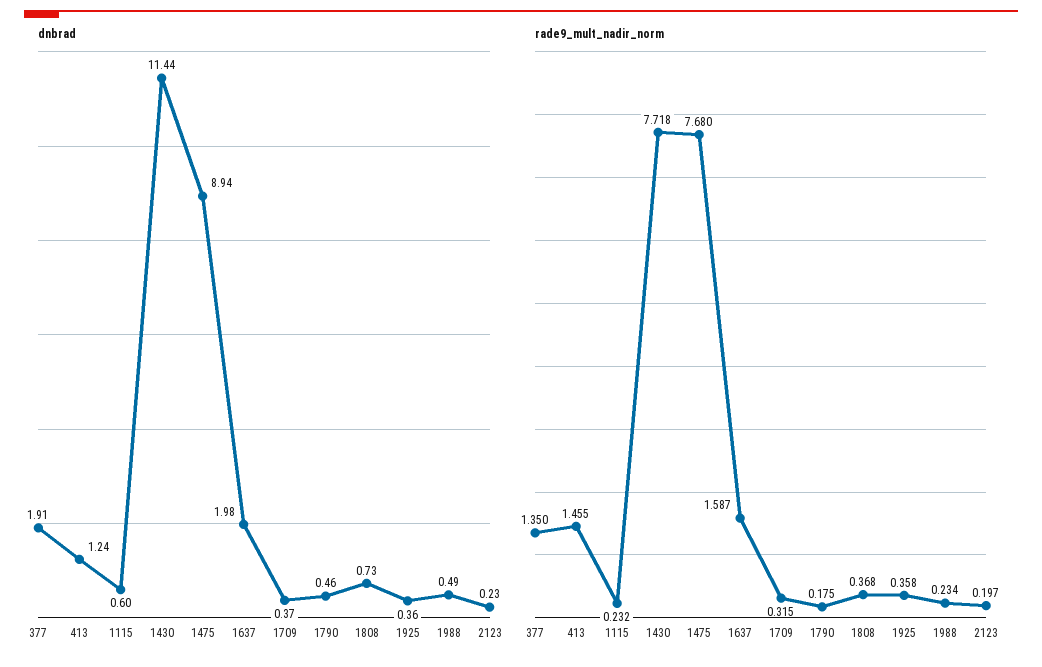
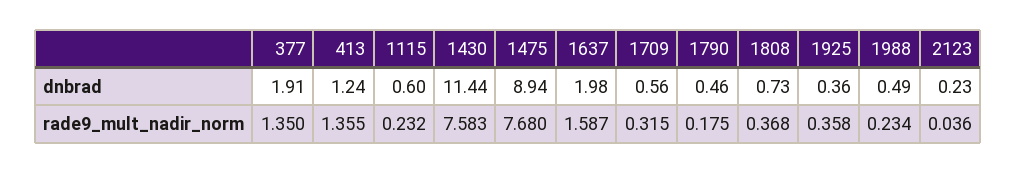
  {
    "dnbrad": {
      "377": 1.91,
      "413": 1.24,
      "1115": 0.6,
      "1430": 11.44,
      "1475": 8.94,
      "1637": 1.98,
-     "1709": 0.37,
+     "1709": 0.56,
      "1790": 0.46,
      "1808": 0.73,
      "1925": 0.36,
      "1988": 0.49,
      "2123": 0.23
    },
    "rade9_mult_nadir_norm": {
      "377": 1.35,
-     "413": 1.455,
+     "413": 1.355,
      "1115": 0.232,
-     "1430": 7.718,
+     "1430": 7.583,
      "1475": 7.68,
      "1637": 1.587,
      "1709": 0.315,
      "1790": 0.175,
      "1808": 0.368,
      "1925": 0.358,
      "1988": 0.234,
-     "2123": 0.197
+     "2123": 0.036
    }
  }

